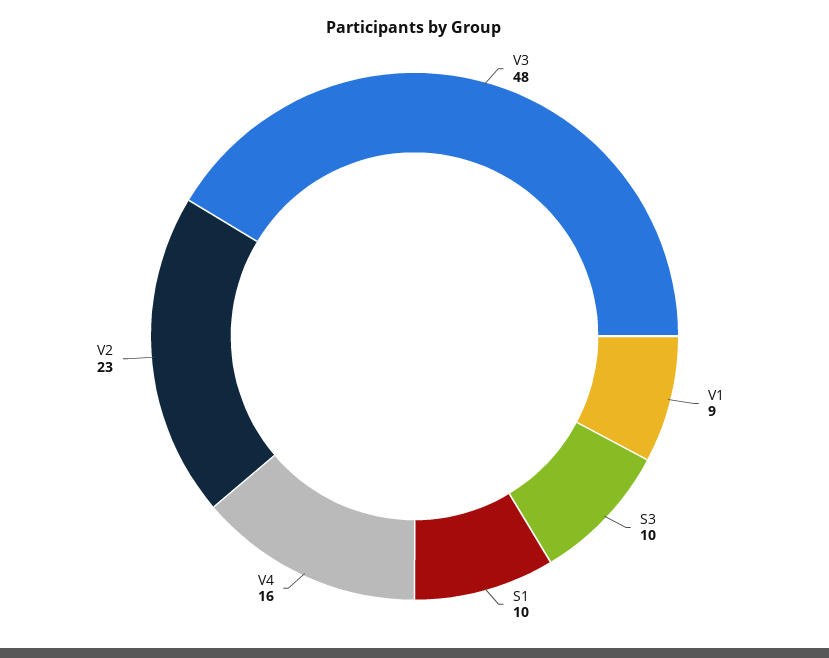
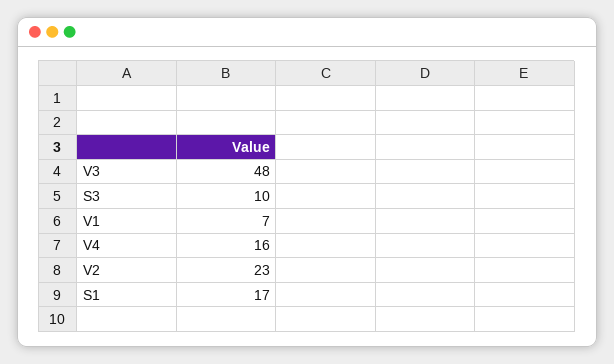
  {
    "V3": 48,
-   "V1": 9,
+   "V1": 7,
    "S3": 10,
-   "S1": 10,
+   "S1": 17,
    "V4": 16,
    "V2": 23
  }

